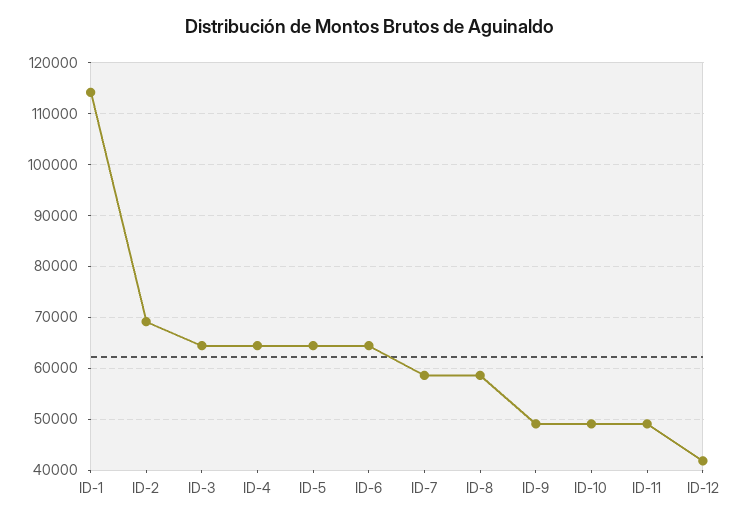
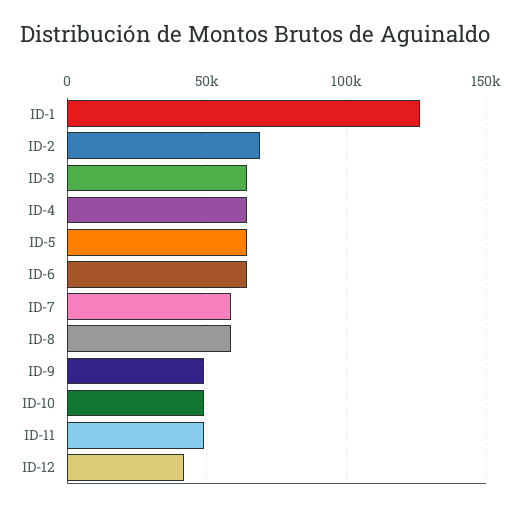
  {
-   "ID-1": 114000,
+   "ID-1": 125000,
    "ID-2": 70000,
    "ID-3": 64000,
    "ID-4": 64000,
    "ID-5": 64000,
    "ID-6": 64000,
    "ID-7": 58000,
    "ID-8": 58000,
    "ID-9": 50000,
    "ID-10": 50000,
    "ID-11": 50000,
    "ID-12": 42000
  }

